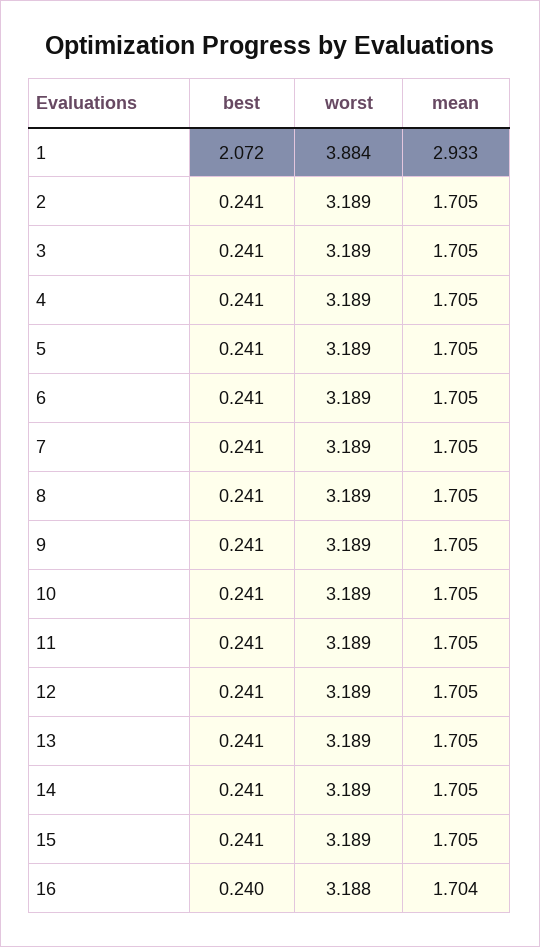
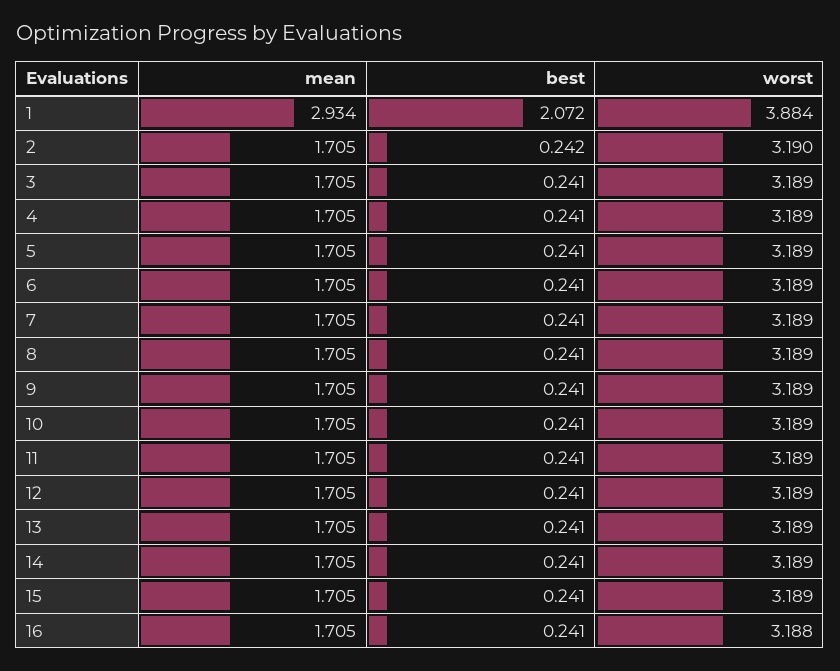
  {
    "best": {
      "1": 2.072,
-     "2": 0.241,
+     "2": 0.242,
      "3": 0.241,
      "4": 0.241,
      "5": 0.241,
      "6": 0.241,
      "7": 0.241,
      "8": 0.241,
      "9": 0.241,
      "10": 0.241,
      "11": 0.241,
      "12": 0.241,
      "13": 0.241,
      "14": 0.241,
      "15": 0.241,
-     "16": 0.24
+     "16": 0.241
    },
    "worst": {
      "1": 3.884,
-     "2": 3.189,
+     "2": 3.19,
      "3": 3.189,
      "4": 3.189,
      "5": 3.189,
      "6": 3.189,
      "7": 3.189,
      "8": 3.189,
      "9": 3.189,
      "10": 3.189,
      "11": 3.189,
      "12": 3.189,
      "13": 3.189,
      "14": 3.189,
      "15": 3.189,
      "16": 3.188
    },
    "mean": {
-     "1": 2.933,
+     "1": 2.934,
      "2": 1.705,
      "3": 1.705,
      "4": 1.705,
      "5": 1.705,
      "6": 1.705,
      "7": 1.705,
      "8": 1.705,
      "9": 1.705,
      "10": 1.705,
      "11": 1.705,
      "12": 1.705,
      "13": 1.705,
      "14": 1.705,
      "15": 1.705,
-     "16": 1.704
+     "16": 1.705
    }
  }

